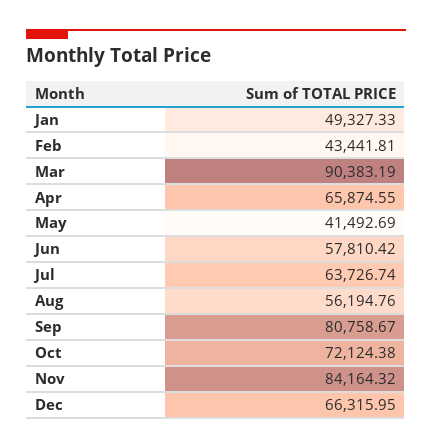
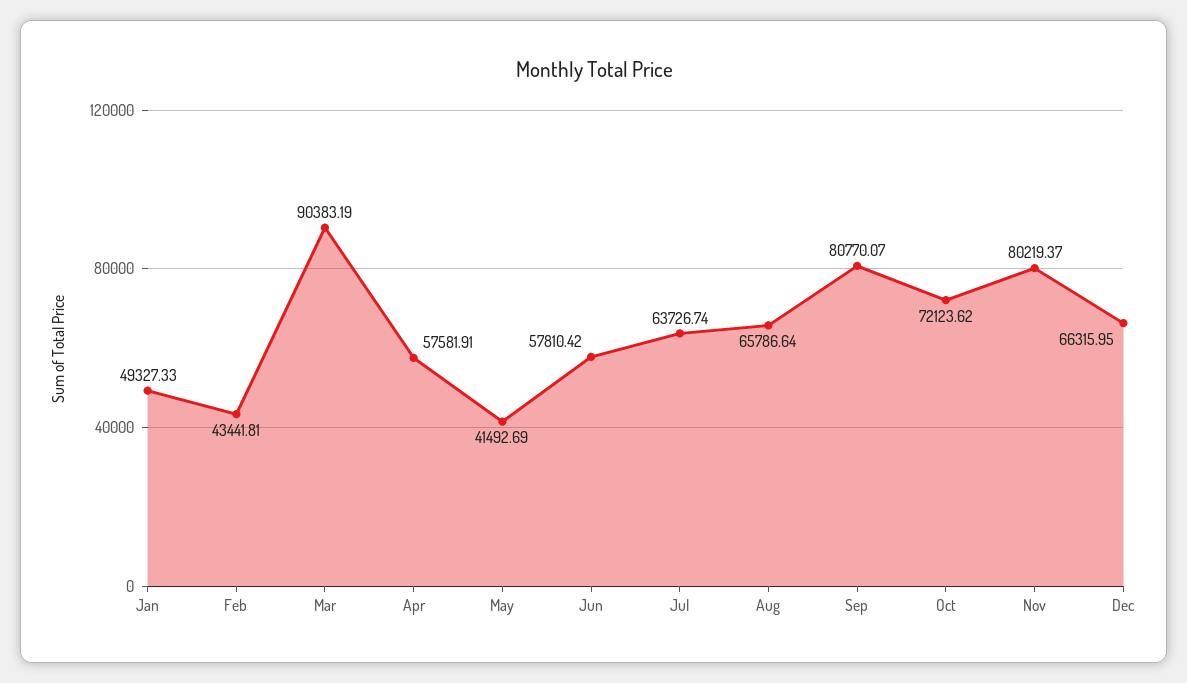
  {
    "Jan": 49327.33,
    "Feb": 43441.81,
    "Mar": 90383.19,
-   "Apr": 65874.55,
+   "Apr": 57581.91,
    "May": 41492.69,
    "Jun": 57810.42,
    "Jul": 63726.74,
-   "Aug": 56194.76,
+   "Aug": 65786.64,
-   "Sep": 80758.67,
+   "Sep": 80770.07,
-   "Oct": 72124.38,
+   "Oct": 72123.62,
-   "Nov": 84164.32,
+   "Nov": 80219.37,
    "Dec": 66315.95
  }

